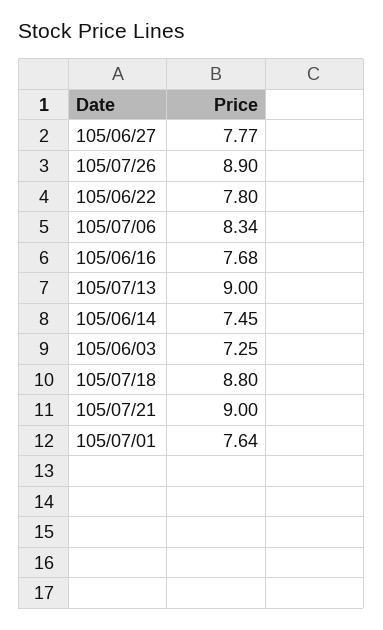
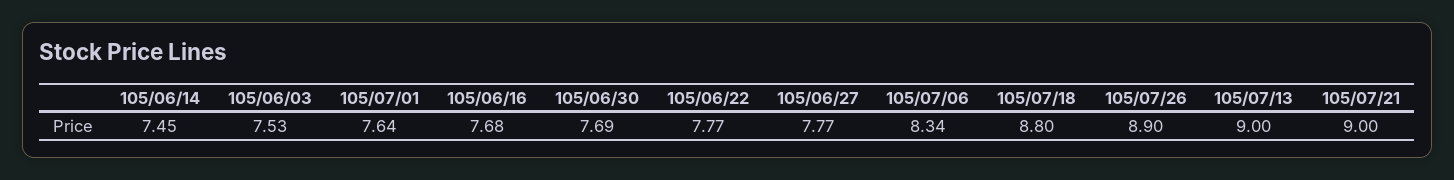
  {
    "105/06/27": 7.77,
    "105/07/26": 8.9,
-   "105/06/22": 7.8,
+   "105/06/22": 7.77,
    "105/07/06": 8.34,
    "105/06/16": 7.68,
    "105/07/13": 9,
    "105/06/14": 7.45,
-   "105/06/03": 7.25,
+   "105/06/03": 7.53,
    "105/07/18": 8.8,
    "105/07/21": 9,
-   "105/07/01": 7.64
+   "105/07/01": 7.64,
+   "105/06/30": 7.69
  }

